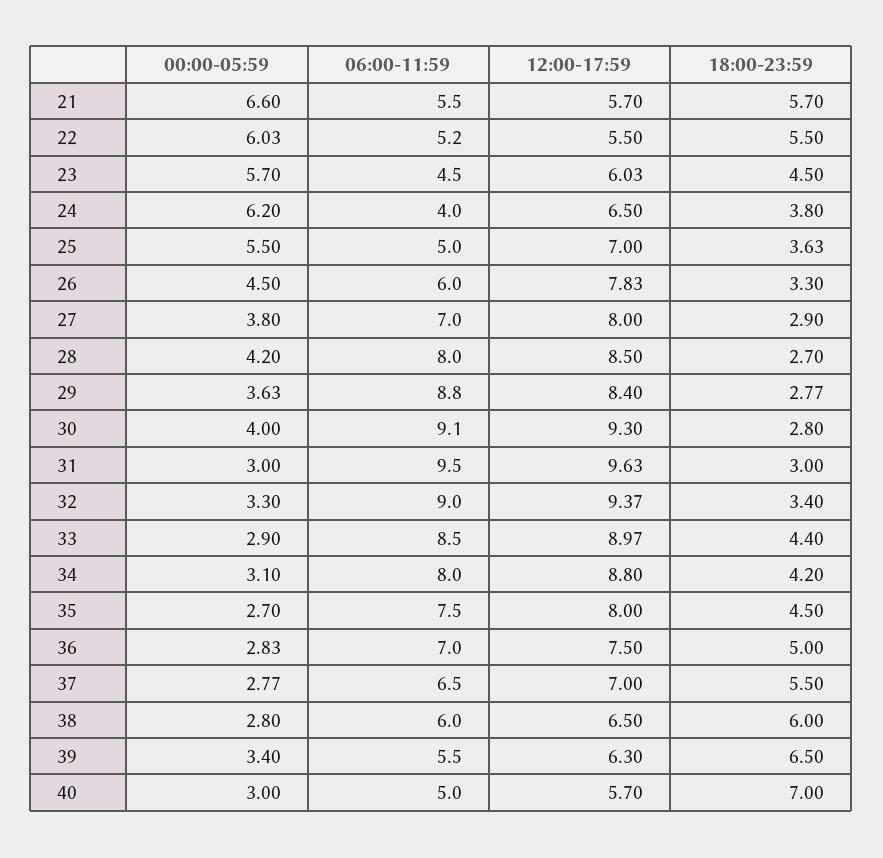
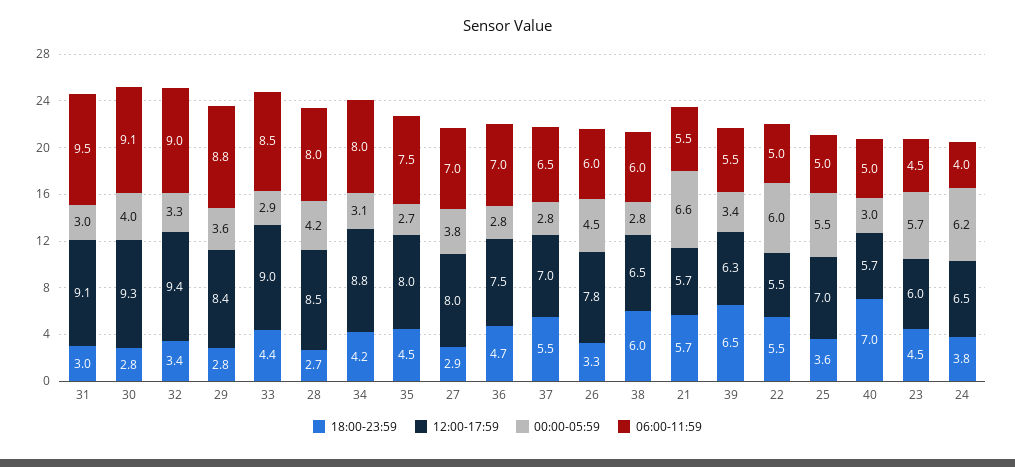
  {
    "00:00-05:59": {
      "21": 6.6,
      "22": 6.03,
      "23": 5.7,
      "24": 6.2,
      "25": 5.5,
      "26": 4.5,
      "27": 3.8,
      "28": 4.2,
      "29": 3.63,
      "30": 4,
      "31": 3,
      "32": 3.3,
      "33": 2.9,
      "34": 3.1,
      "35": 2.7,
      "36": 2.83,
      "37": 2.77,
      "38": 2.8,
      "39": 3.4,
      "40": 3
    },
    "06:00-11:59": {
      "21": 5.5,
-     "22": 5.2,
+     "22": 5,
      "23": 4.5,
      "24": 4,
      "25": 5,
      "26": 6,
      "27": 7,
      "28": 8,
      "29": 8.8,
      "30": 9.1,
      "31": 9.5,
      "32": 9,
      "33": 8.5,
      "34": 8,
      "35": 7.5,
      "36": 7,
      "37": 6.5,
      "38": 6,
      "39": 5.5,
      "40": 5
    },
    "12:00-17:59": {
      "21": 5.7,
      "22": 5.5,
      "23": 6.03,
      "24": 6.5,
      "25": 7,
      "26": 7.83,
      "27": 8,
      "28": 8.5,
      "29": 8.4,
      "30": 9.3,
-     "31": 9.63,
+     "31": 9.1,
      "32": 9.37,
      "33": 8.97,
      "34": 8.8,
      "35": 8,
      "36": 7.5,
      "37": 7,
      "38": 6.5,
      "39": 6.3,
      "40": 5.7
    },
    "18:00-23:59": {
      "21": 5.7,
      "22": 5.5,
      "23": 4.5,
      "24": 3.8,
      "25": 3.63,
      "26": 3.3,
      "27": 2.9,
      "28": 2.7,
      "29": 2.77,
      "30": 2.8,
      "31": 3,
      "32": 3.4,
      "33": 4.4,
      "34": 4.2,
      "35": 4.5,
-     "36": 5,
+     "36": 4.7,
      "37": 5.5,
      "38": 6,
      "39": 6.5,
      "40": 7
    }
  }

